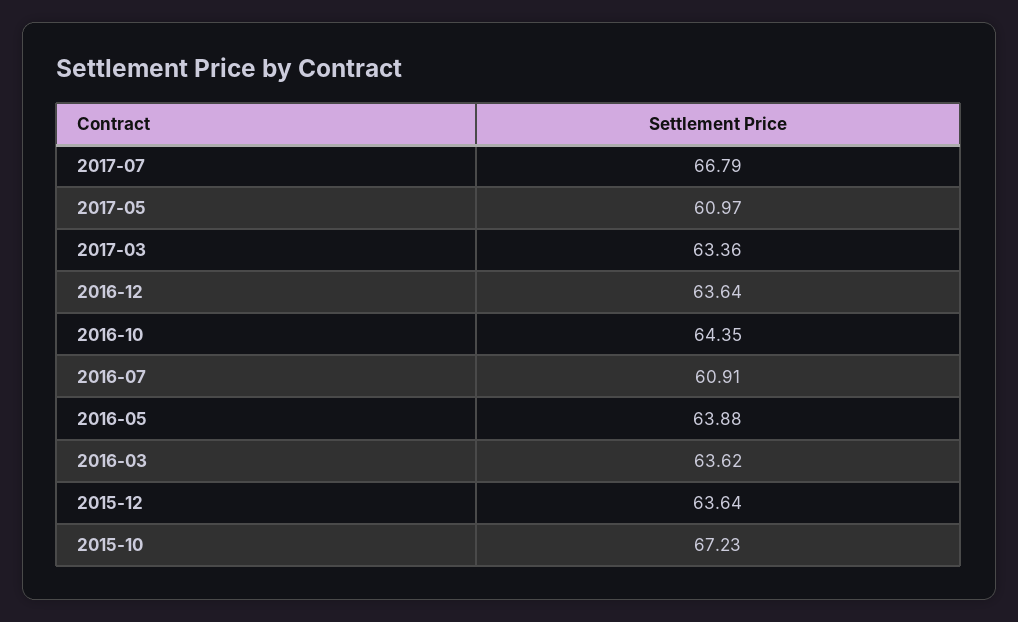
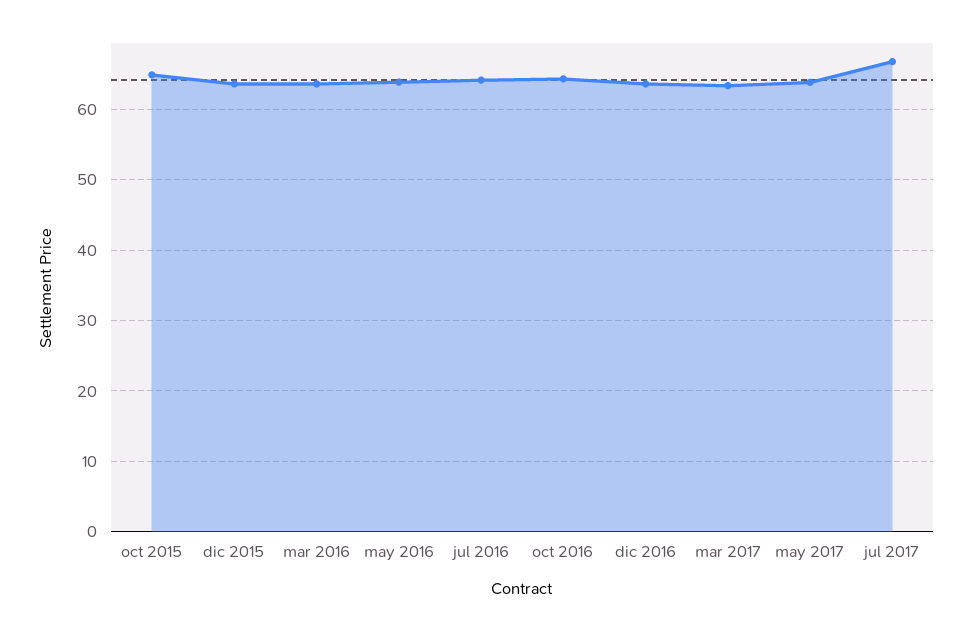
  {
    "2017-07": 66.79,
-   "2017-05": 60.97,
+   "2017-05": 64,
    "2017-03": 63.36,
    "2016-12": 63.64,
    "2016-10": 64.35,
-   "2016-07": 60.91,
+   "2016-07": 64,
    "2016-05": 63.88,
    "2016-03": 63.62,
    "2015-12": 63.64,
-   "2015-10": 67.23
+   "2015-10": 65
  }

